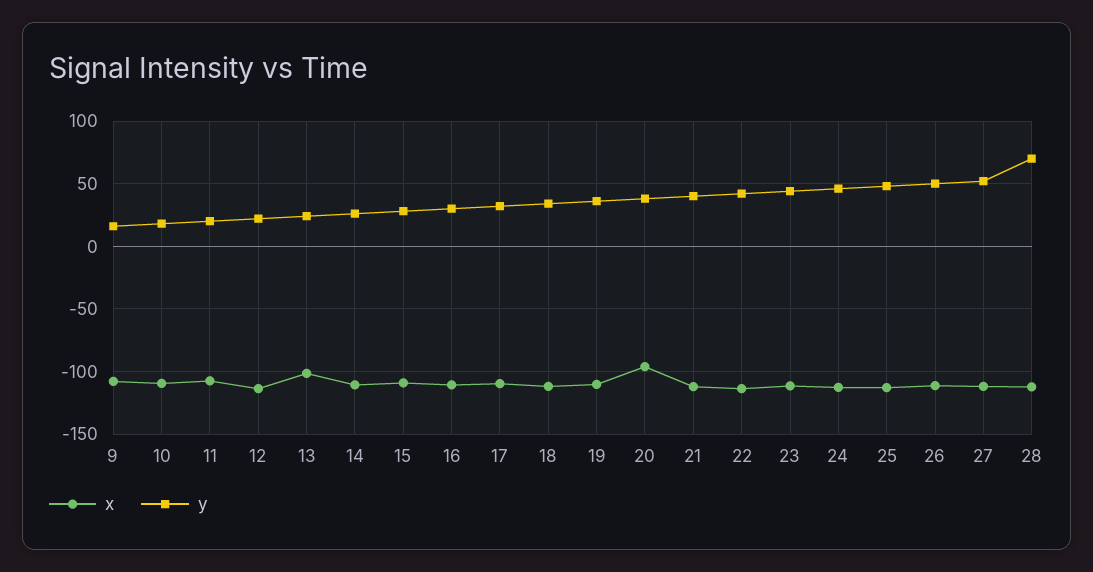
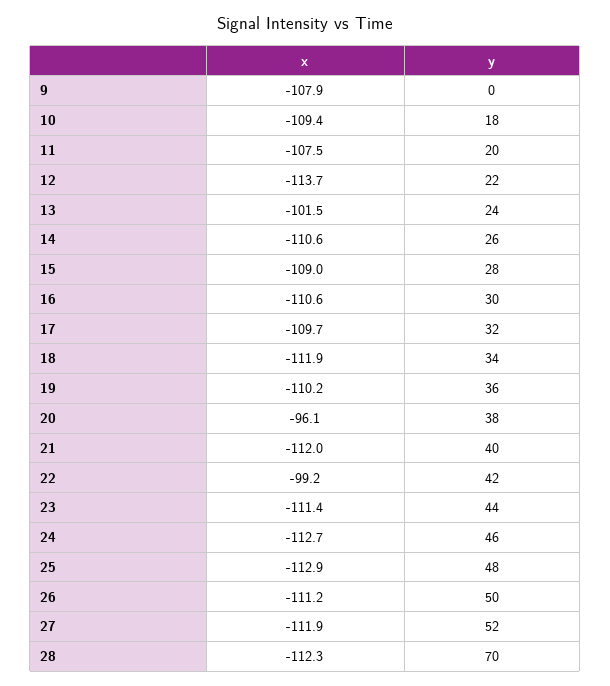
  {
    "x": {
      "9": -107.9,
      "10": -109.4,
      "11": -107.5,
      "12": -113.7,
      "13": -101.5,
      "14": -110.6,
      "15": -109,
      "16": -110.6,
      "17": -109.7,
      "18": -111.9,
      "19": -110.2,
      "20": -96.1,
      "21": -112,
-     "22": -115,
+     "22": -99.2,
      "23": -111.4,
      "24": -112.7,
      "25": -112.9,
      "26": -111.2,
      "27": -111.9,
      "28": -112.3
    },
    "y": {
-     "9": 15,
+     "9": 0,
      "10": 18,
      "11": 20,
      "12": 22,
      "13": 24,
      "14": 26,
      "15": 28,
      "16": 30,
      "17": 32,
      "18": 34,
      "19": 36,
      "20": 38,
      "21": 40,
      "22": 42,
      "23": 44,
      "24": 46,
      "25": 48,
      "26": 50,
      "27": 52,
      "28": 70
    }
  }

